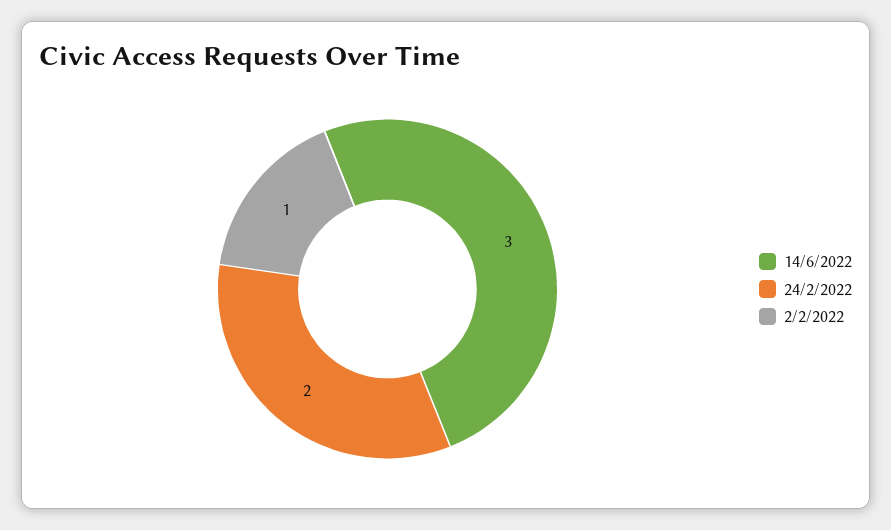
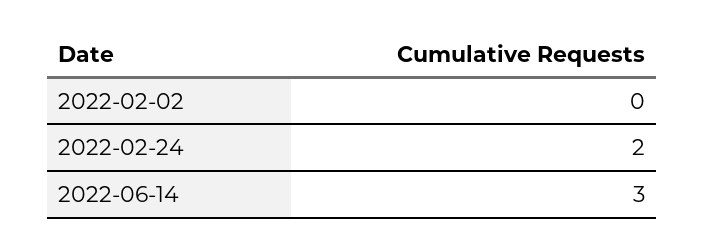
  {
    "14/6/2022": 3,
    "24/2/2022": 2,
-   "2/2/2022": 1
+   "2/2/2022": 0
  }

